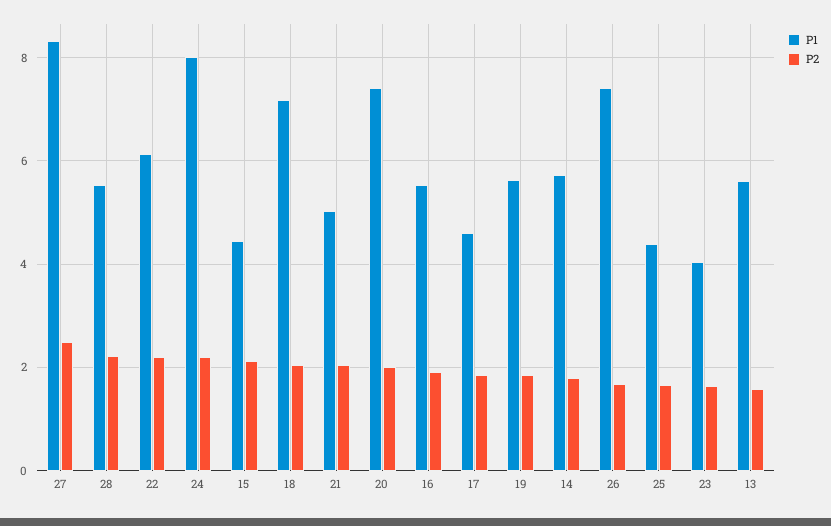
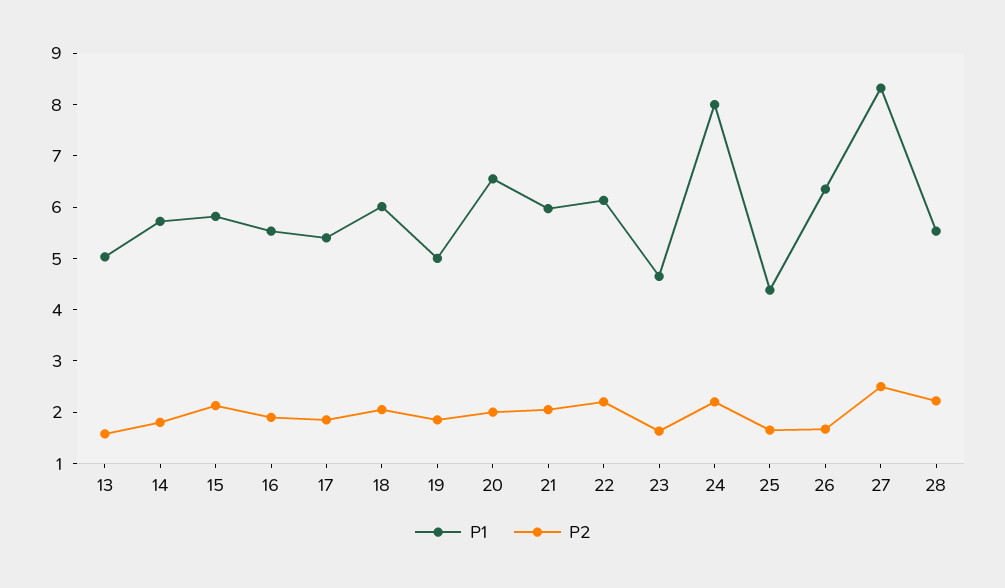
  {
    "P1": {
      "27": 8.4,
      "28": 5.6,
      "22": 6.2,
      "24": 8,
-     "15": 4.4,
+     "15": 5.8,
-     "18": 7.2,
+     "18": 6,
-     "21": 5,
+     "21": 6,
-     "20": 7.4,
+     "20": 6.6,
      "16": 5.6,
-     "17": 4.6,
+     "17": 5.4,
-     "19": 5.6,
+     "19": 5,
      "14": 5.8,
-     "26": 7.4,
+     "26": 6.4,
      "25": 4.4,
-     "23": 4,
+     "23": 4.6,
-     "13": 5.6
+     "13": 5
    },
    "P2": {
      "27": 2.6,
      "28": 2.2,
      "22": 2.2,
      "24": 2.2,
      "15": 2.2,
      "18": 2,
      "21": 2,
      "20": 2,
      "16": 2,
      "17": 1.8,
      "19": 1.8,
      "14": 1.8,
      "26": 1.6,
      "25": 1.6,
      "23": 1.6,
      "13": 1.6
    }
  }

